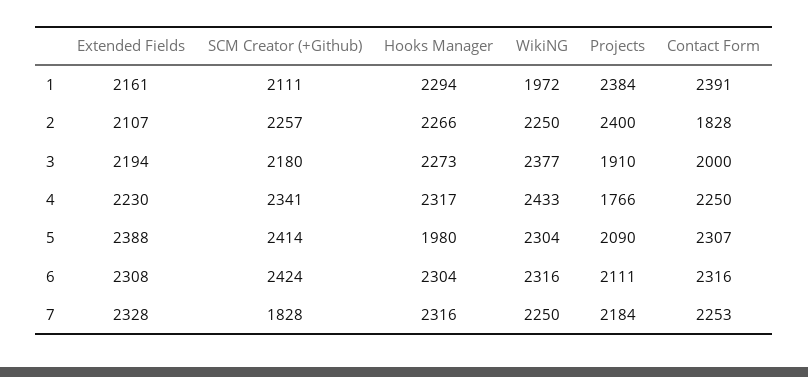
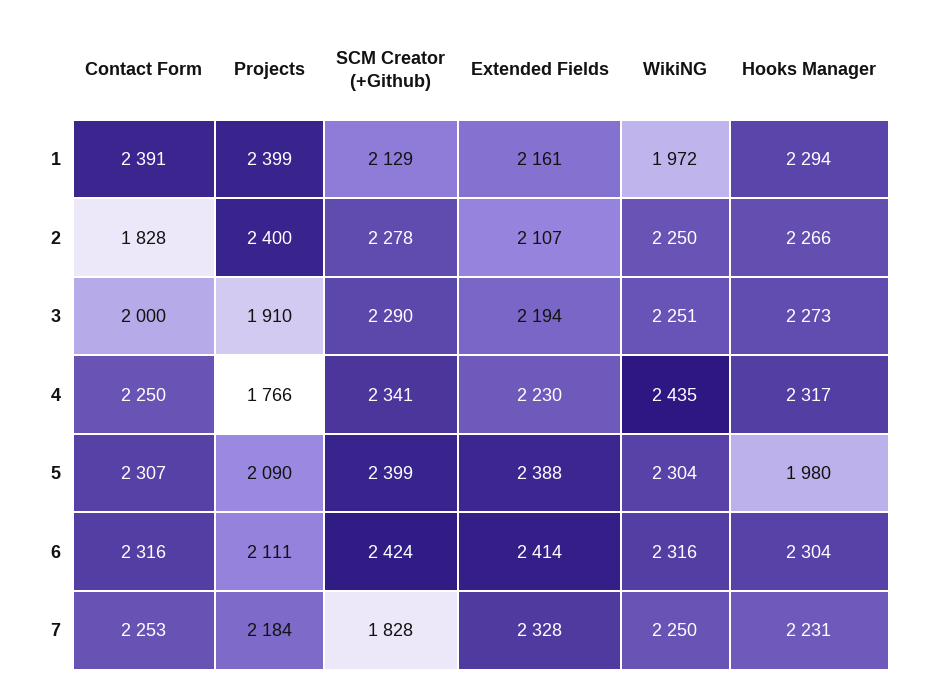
  {
    "Extended Fields": {
      "1": 2161,
      "2": 2107,
      "3": 2194,
      "4": 2230,
      "5": 2388,
-     "6": 2308,
+     "6": 2414,
      "7": 2328
    },
    "SCM Creator (+Github)": {
-     "1": 2111,
+     "1": 2129,
-     "2": 2257,
+     "2": 2278,
-     "3": 2180,
+     "3": 2290,
      "4": 2341,
-     "5": 2414,
+     "5": 2399,
      "6": 2424,
      "7": 1828
    },
    "Hooks Manager": {
      "1": 2294,
      "2": 2266,
      "3": 2273,
      "4": 2317,
      "5": 1980,
      "6": 2304,
-     "7": 2316
+     "7": 2231
    },
    "WikiNG": {
      "1": 1972,
      "2": 2250,
-     "3": 2377,
+     "3": 2251,
-     "4": 2433,
+     "4": 2435,
      "5": 2304,
      "6": 2316,
      "7": 2250
    },
    "Projects": {
-     "1": 2384,
+     "1": 2399,
      "2": 2400,
      "3": 1910,
      "4": 1766,
      "5": 2090,
      "6": 2111,
      "7": 2184
    },
    "Contact Form": {
      "1": 2391,
      "2": 1828,
      "3": 2000,
      "4": 2250,
      "5": 2307,
      "6": 2316,
      "7": 2253
    }
  }

